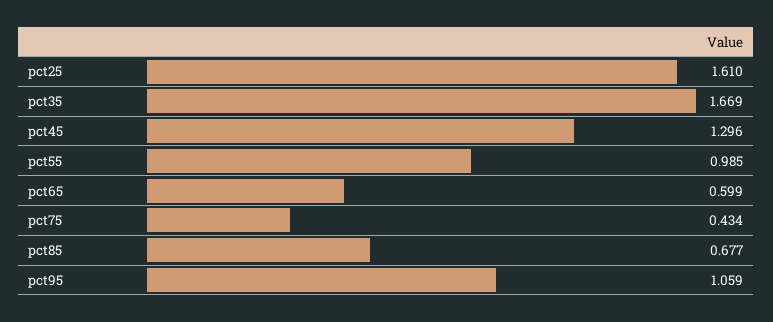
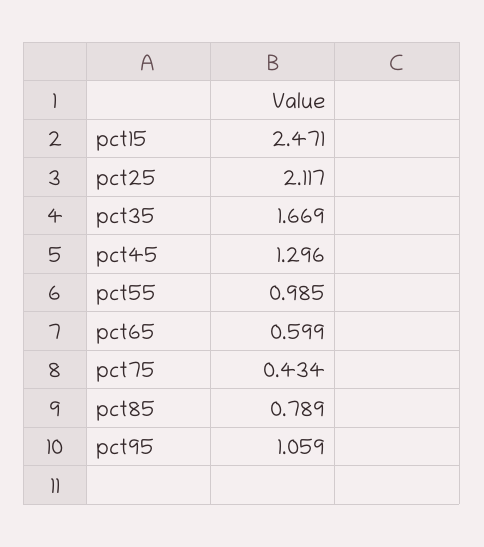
  {
-   "pct25": 1.61,
+   "pct25": 2.117,
    "pct35": 1.669,
    "pct45": 1.296,
    "pct55": 0.985,
    "pct65": 0.599,
    "pct75": 0.434,
-   "pct85": 0.677,
+   "pct85": 0.789,
-   "pct95": 1.059
+   "pct95": 1.059,
+   "pct15": 2.471
  }

